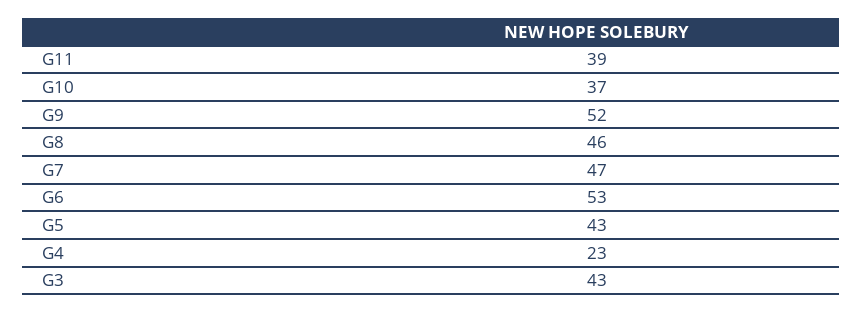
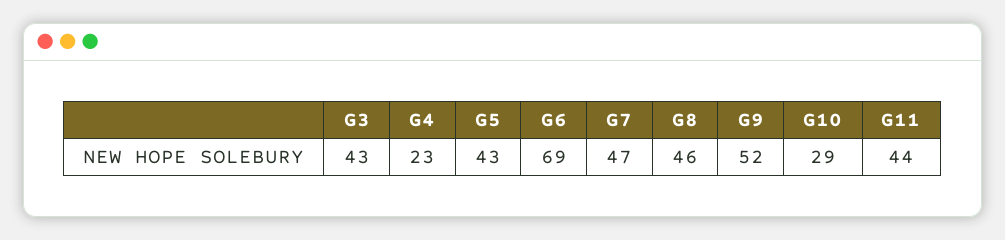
  {
-   "G11": 39,
+   "G11": 44,
-   "G10": 37,
+   "G10": 29,
    "G9": 52,
    "G8": 46,
    "G7": 47,
-   "G6": 53,
+   "G6": 69,
    "G5": 43,
    "G4": 23,
    "G3": 43
  }

